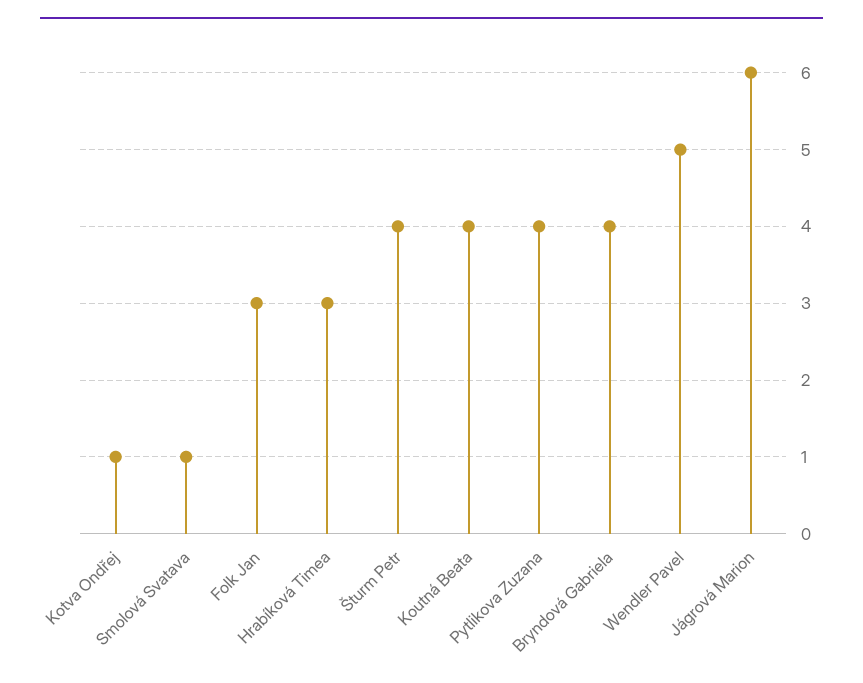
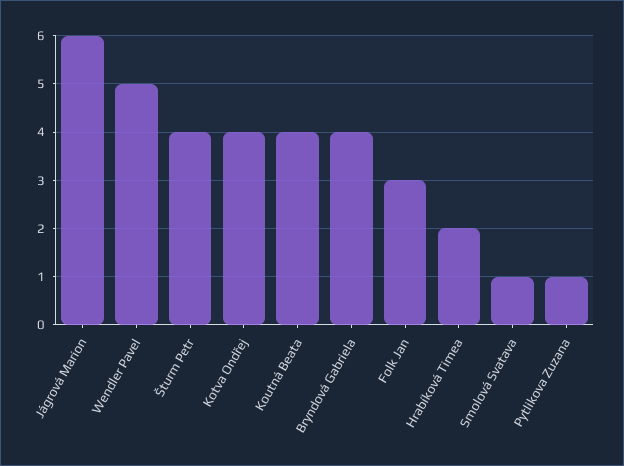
  {
-   "Kotva Ondřej": 1,
+   "Kotva Ondřej": 4,
    "Smolová Svatava": 1,
    "Folk Jan": 3,
-   "Hrabíková Timea": 3,
+   "Hrabíková Timea": 2,
    "Šturm Petr": 4,
    "Koutná Beata": 4,
-   "Pytlikova Zuzana": 4,
+   "Pytlikova Zuzana": 1,
    "Bryndová Gabriela": 4,
    "Wendler Pavel": 5,
    "Jágrová Marion": 6
  }

